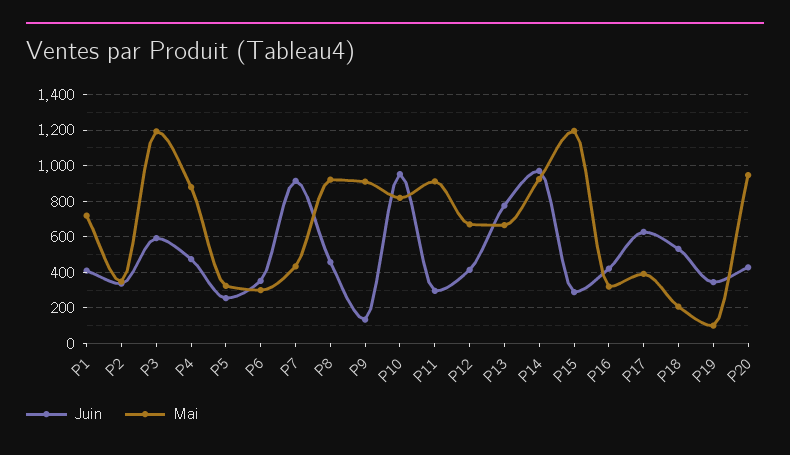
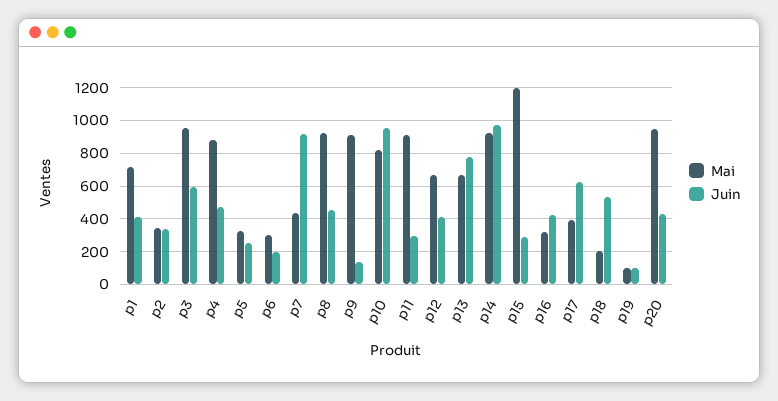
  {
    "Juin": {
      "P1": 400,
      "P2": 350,
      "P3": 600,
      "P4": 450,
      "P5": 250,
-     "P6": 350,
+     "P6": 200,
      "P7": 900,
      "P8": 450,
      "P9": 150,
      "P10": 950,
      "P11": 300,
      "P12": 400,
      "P13": 800,
      "P14": 950,
      "P15": 300,
      "P16": 400,
      "P17": 650,
      "P18": 550,
-     "P19": 350,
+     "P19": 100,
      "P20": 450
    },
    "Mai": {
      "P1": 700,
      "P2": 350,
-     "P3": 1200,
+     "P3": 950,
      "P4": 900,
      "P5": 300,
      "P6": 300,
      "P7": 450,
      "P8": 900,
      "P9": 900,
      "P10": 800,
      "P11": 900,
      "P12": 650,
      "P13": 650,
      "P14": 900,
      "P15": 1200,
      "P16": 300,
      "P17": 400,
      "P18": 200,
      "P19": 100,
      "P20": 950
    }
  }

